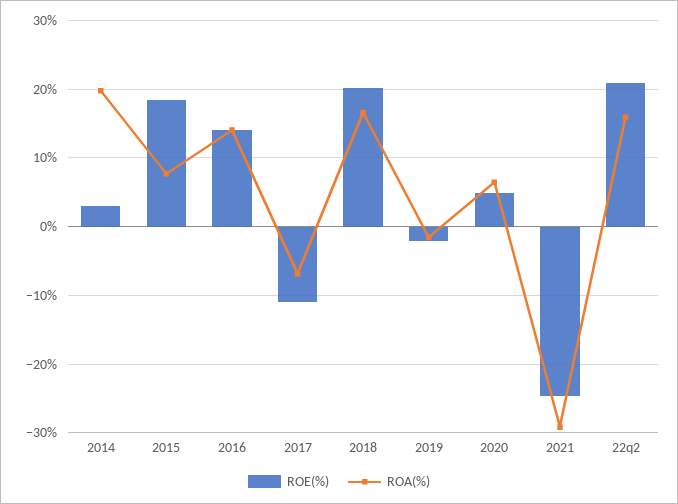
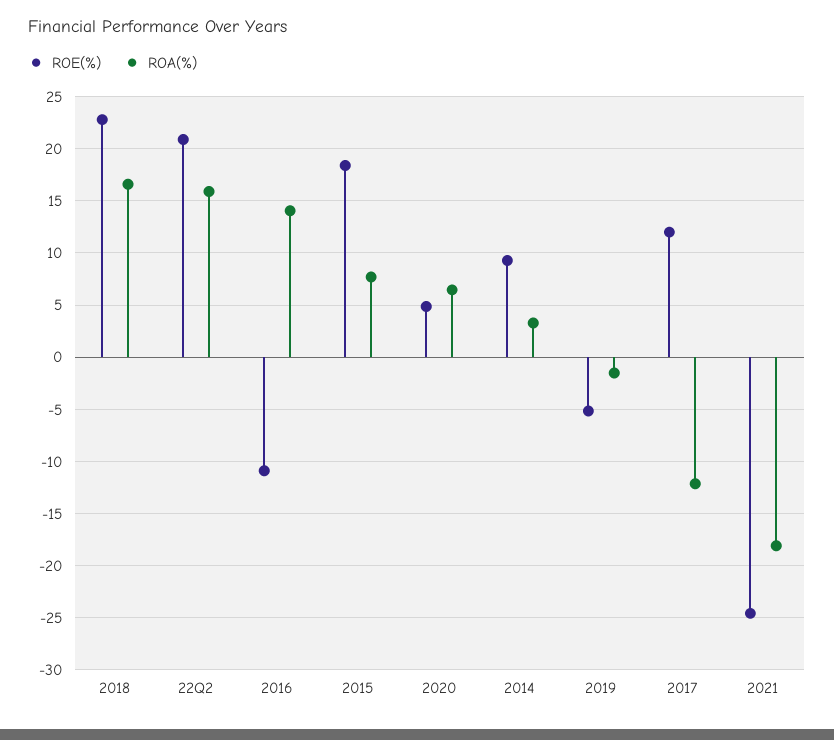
  {
    "ROE(%)": {
-     "2014": 3,
+     "2014": 9,
      "2015": 18,
-     "2016": 14,
+     "2016": -11,
-     "2017": -11,
+     "2017": 12,
-     "2018": 20,
+     "2018": 23,
-     "2019": -2,
+     "2019": -5,
      "2020": 5,
      "2021": -25,
      "22q2": 21
    },
    "ROA(%)": {
-     "2014": 20,
+     "2014": 3,
      "2015": 8,
      "2016": 14,
-     "2017": -7,
+     "2017": -12,
      "2018": 17,
      "2019": -2,
      "2020": 6,
-     "2021": -29,
+     "2021": -18,
      "22q2": 16
    }
  }

